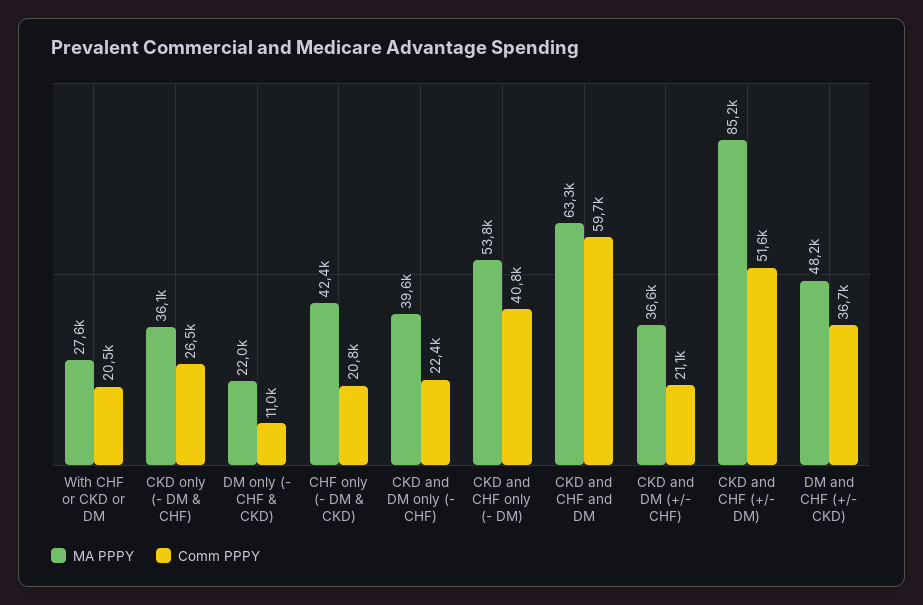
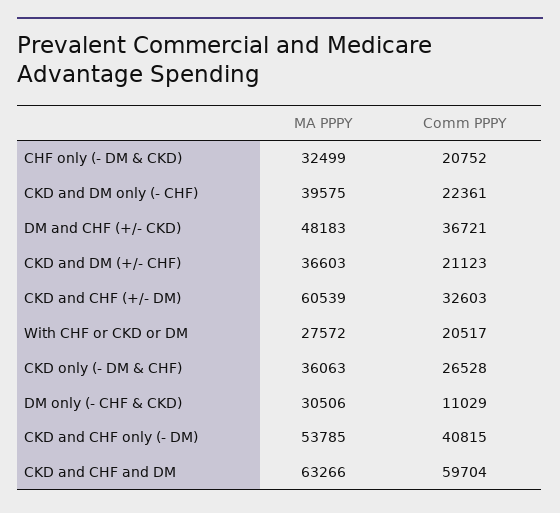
  {
    "MA PPPY": {
      "With CHF or CKD or DM": 27572,
      "CKD only (- DM & CHF)": 36063,
-     "DM only (- CHF & CKD)": 22000,
+     "DM only (- CHF & CKD)": 30506,
-     "CHF only (- DM & CKD)": 42400,
+     "CHF only (- DM & CKD)": 32499,
      "CKD and DM only (- CHF)": 39575,
      "CKD and CHF only (- DM)": 53785,
      "CKD and CHF and DM": 63266,
      "CKD and DM (+/- CHF)": 36603,
-     "CKD and CHF (+/- DM)": 85200,
+     "CKD and CHF (+/- DM)": 60539,
      "DM and CHF (+/- CKD)": 48183
    },
    "Comm PPPY": {
      "With CHF or CKD or DM": 20517,
      "CKD only (- DM & CHF)": 26528,
      "DM only (- CHF & CKD)": 11029,
      "CHF only (- DM & CKD)": 20752,
      "CKD and DM only (- CHF)": 22361,
      "CKD and CHF only (- DM)": 40815,
      "CKD and CHF and DM": 59704,
      "CKD and DM (+/- CHF)": 21123,
-     "CKD and CHF (+/- DM)": 51600,
+     "CKD and CHF (+/- DM)": 32603,
      "DM and CHF (+/- CKD)": 36721
    }
  }

